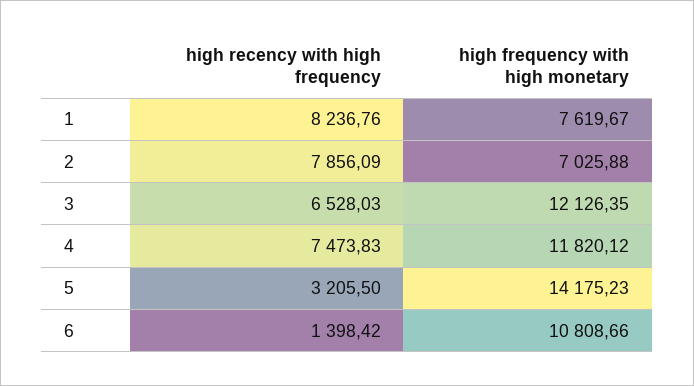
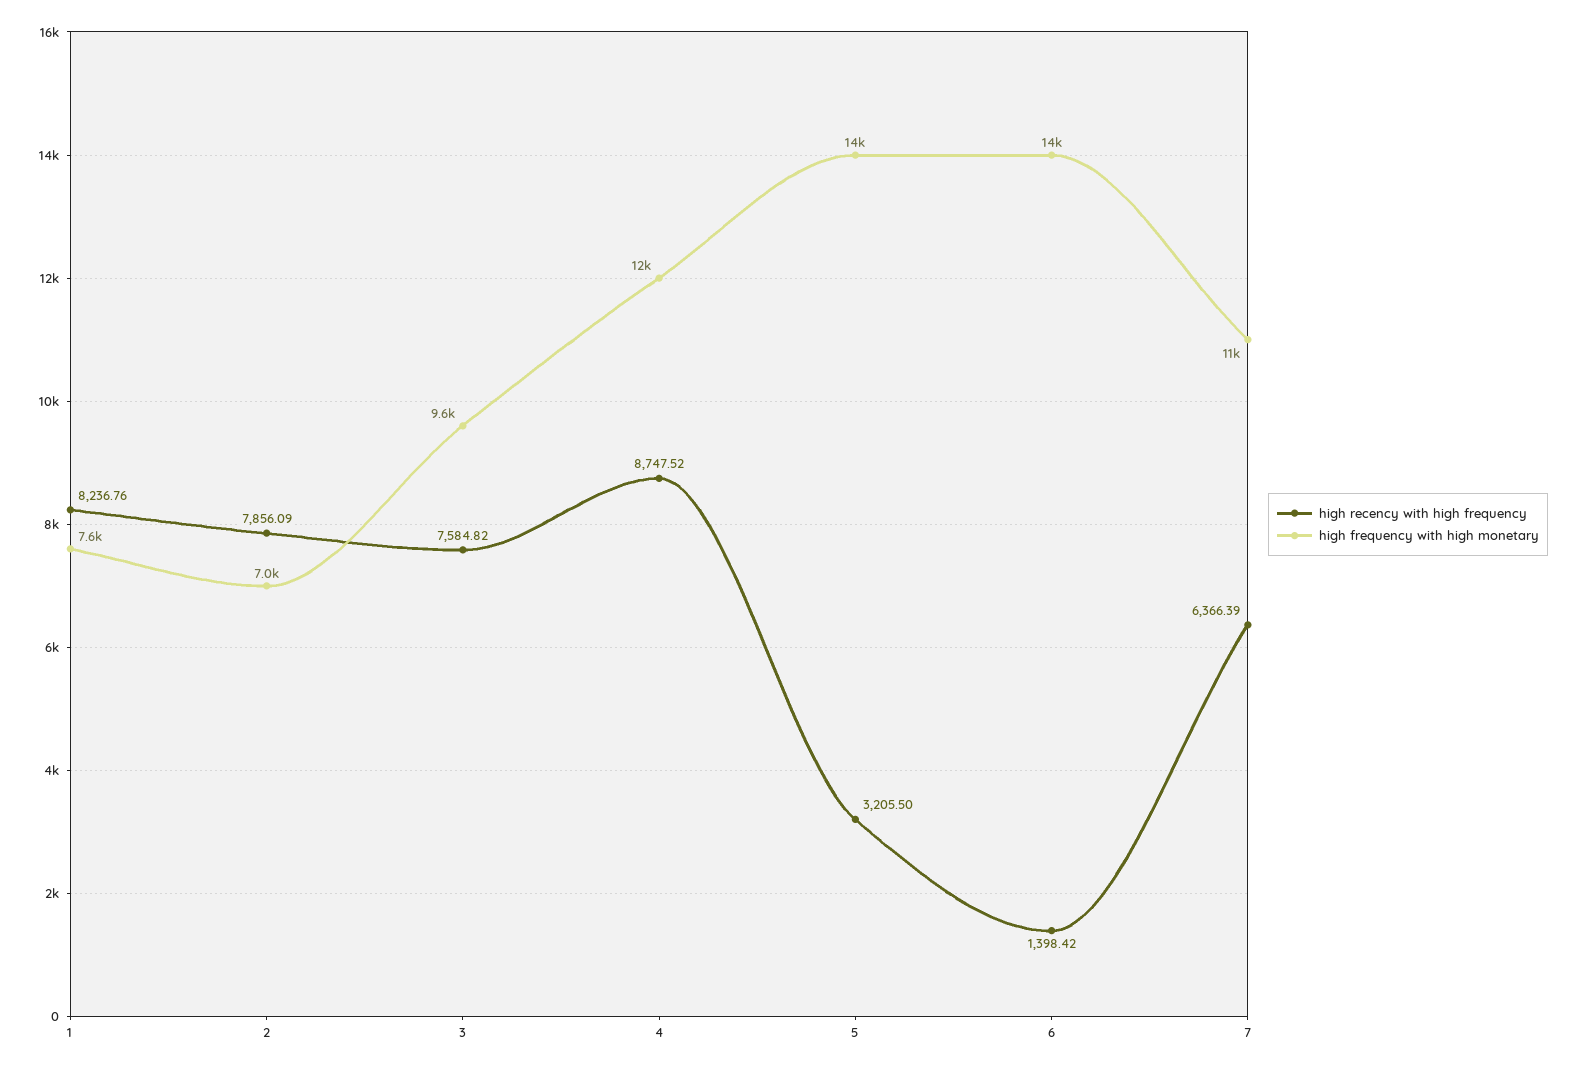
  {
    "high recency with high frequency": {
      "1": 8236.76,
      "2": 7856.09,
-     "3": 6528.03,
+     "3": 7584.82,
-     "4": 7473.83,
+     "4": 8747.52,
      "5": 3205.5,
-     "6": 1398.42
+     "6": 1398.42,
+     "7": 6366.39
    },
    "high frequency with high monetary": {
      "1": 7619.67,
      "2": 7025.88,
-     "3": 12126.35,
+     "3": 9600,
      "4": 11820.12,
      "5": 14175.23,
-     "6": 10808.66
+     "6": 14000,
+     "7": 11000
    }
  }

